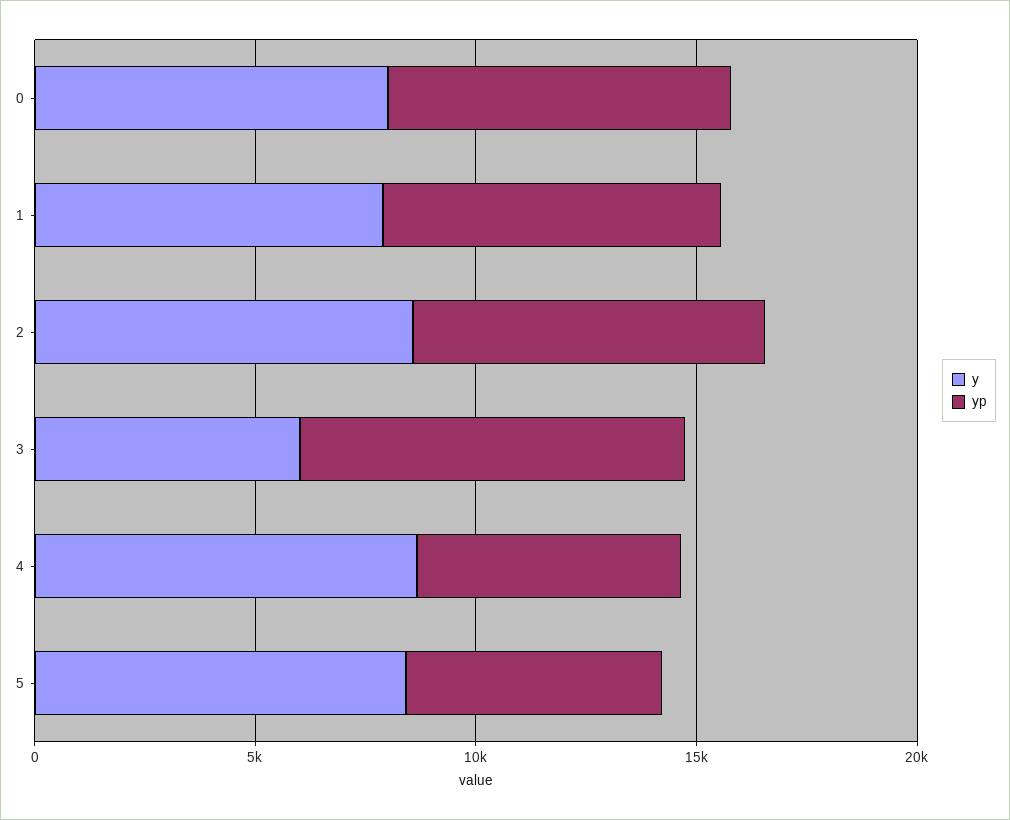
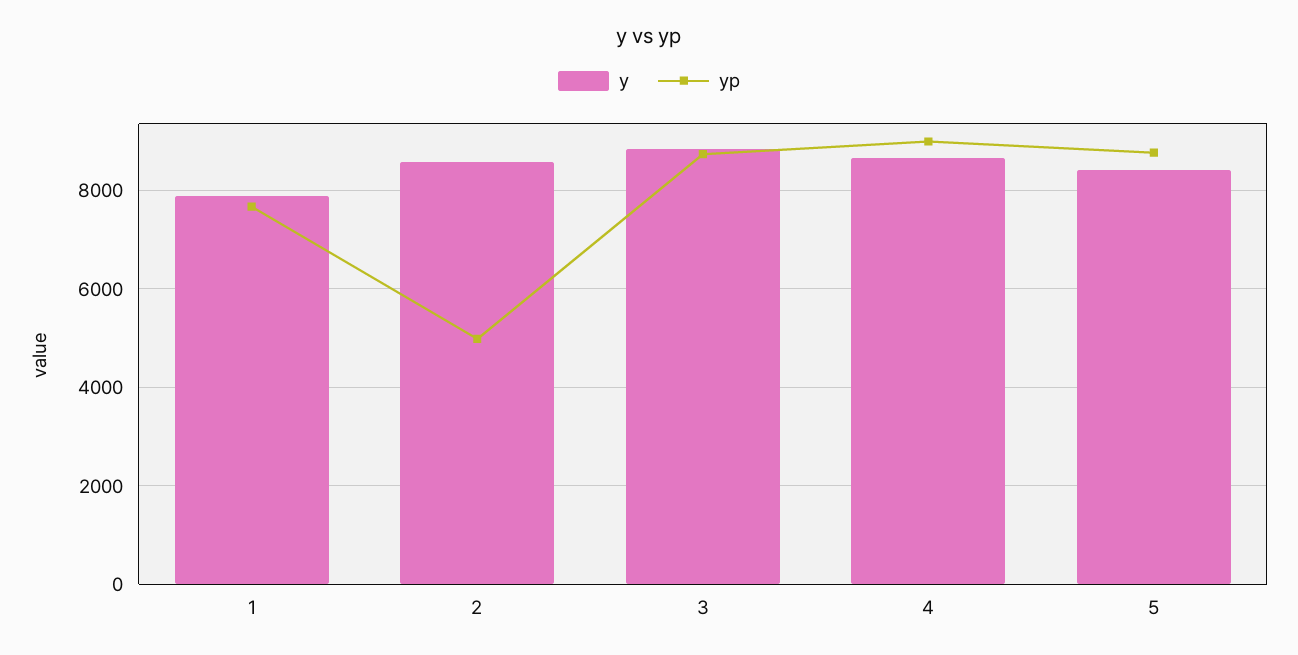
  {
    "y": {
-     "0": 8000,
      "1": 7800,
      "2": 8600,
-     "3": 6000,
+     "3": 8800,
      "4": 8600,
      "5": 8400
    },
    "yp": {
-     "0": 8000,
      "1": 7600,
-     "2": 8000,
+     "2": 5000,
      "3": 8800,
-     "4": 6000,
+     "4": 9000,
-     "5": 6000
+     "5": 8800
    }
  }

